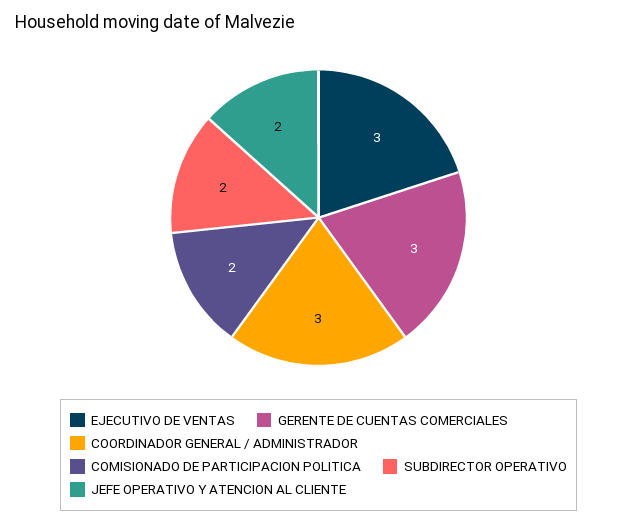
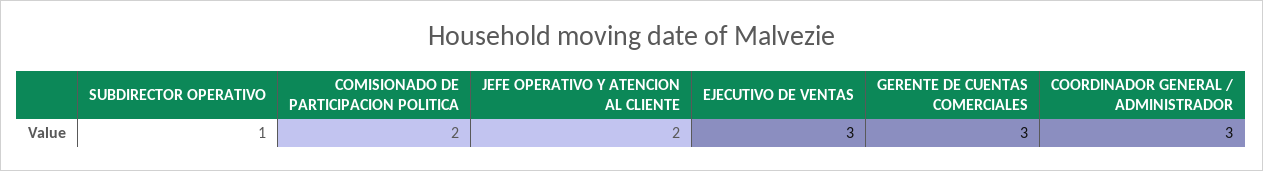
  {
    "EJECUTIVO DE VENTAS": 3,
    "GERENTE DE CUENTAS COMERCIALES": 3,
    "COORDINADOR GENERAL / ADMINISTRADOR": 3,
    "COMISIONADO DE PARTICIPACION POLITICA": 2,
-   "SUBDIRECTOR OPERATIVO": 2,
+   "SUBDIRECTOR OPERATIVO": 1,
    "JEFE OPERATIVO Y ATENCION AL CLIENTE": 2
  }

